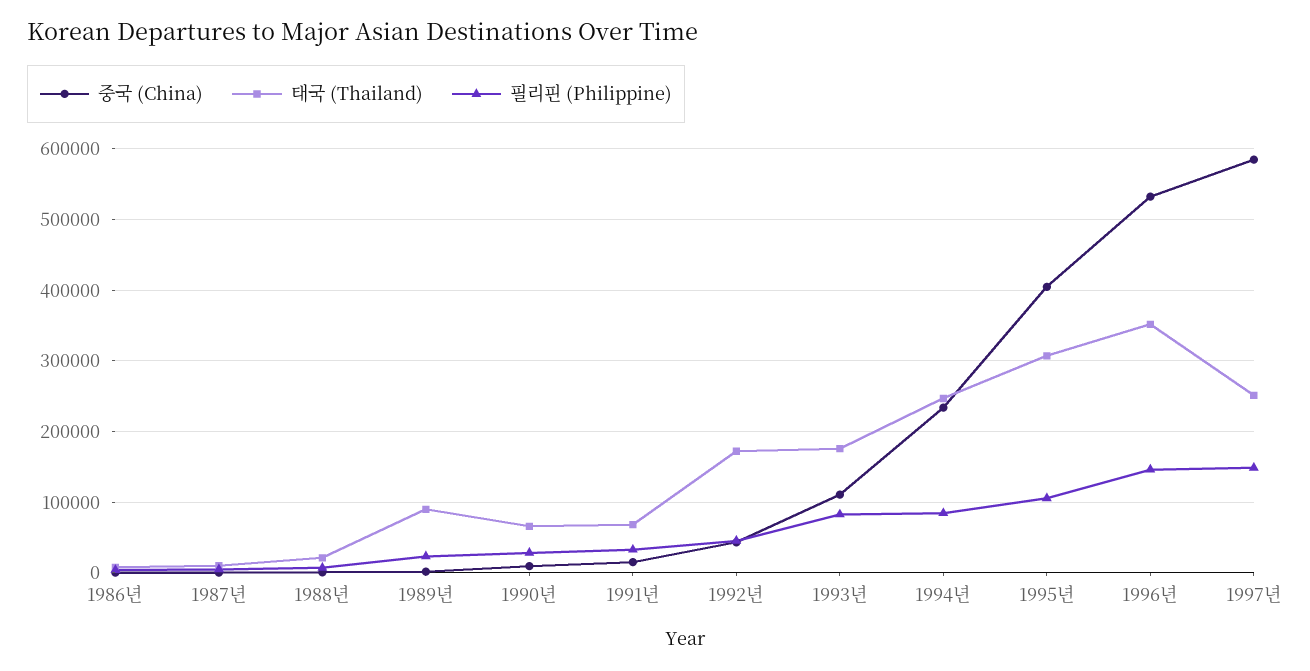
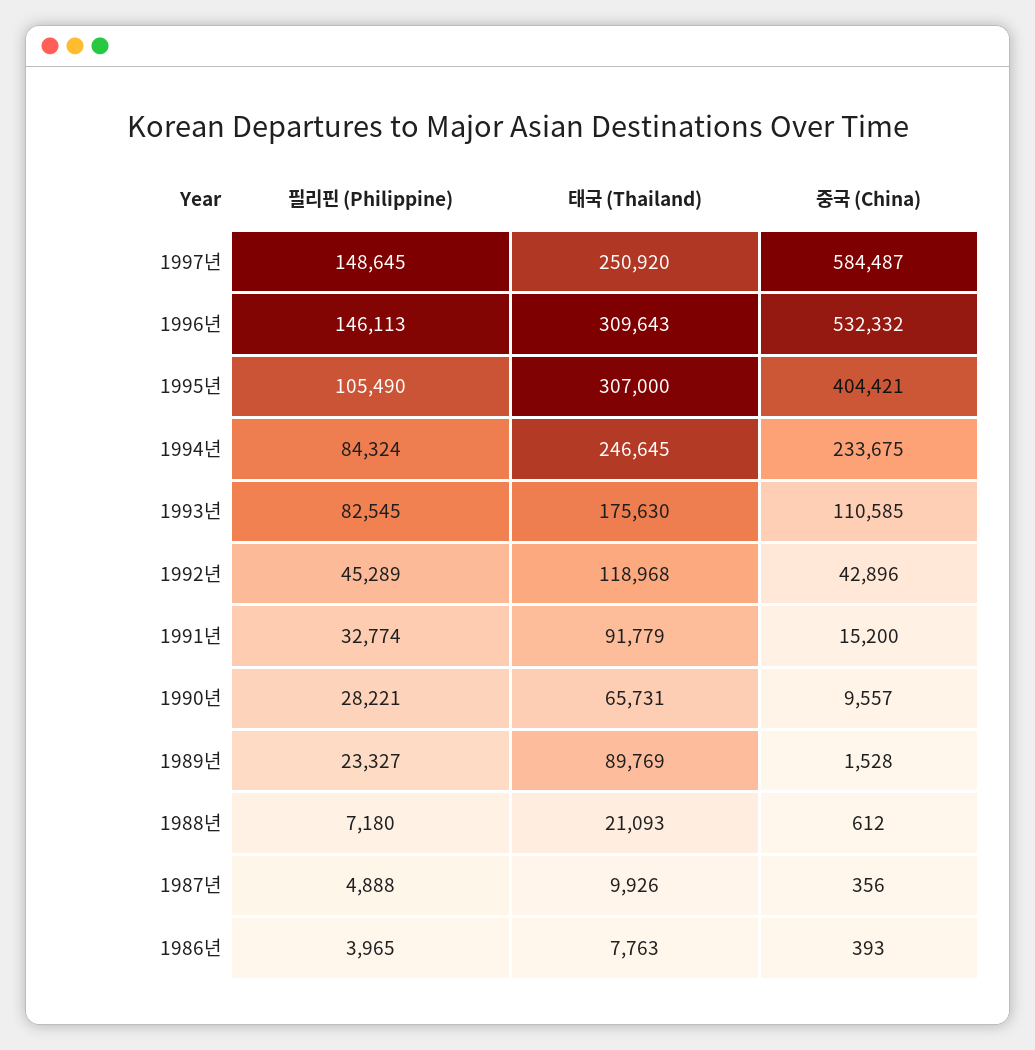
  {
    "중국 (China)": {
      "1986년": 393,
      "1987년": 356,
      "1988년": 612,
      "1989년": 1528,
      "1990년": 9557,
      "1991년": 15200,
      "1992년": 42896,
      "1993년": 110585,
      "1994년": 233675,
      "1995년": 404421,
      "1996년": 532332,
      "1997년": 584487
    },
    "태국 (Thailand)": {
      "1986년": 7763,
      "1987년": 9926,
      "1988년": 21093,
      "1989년": 89769,
      "1990년": 65731,
-     "1991년": 70000,
+     "1991년": 91779,
-     "1992년": 170000,
+     "1992년": 118968,
      "1993년": 175630,
      "1994년": 246645,
      "1995년": 307000,
-     "1996년": 350000,
+     "1996년": 309643,
      "1997년": 250920
    },
    "필리핀 (Philippine)": {
      "1986년": 3965,
      "1987년": 4888,
      "1988년": 7180,
      "1989년": 23327,
      "1990년": 28221,
      "1991년": 32774,
      "1992년": 45289,
      "1993년": 82545,
      "1994년": 84324,
      "1995년": 105490,
      "1996년": 146113,
      "1997년": 148645
    }
  }

